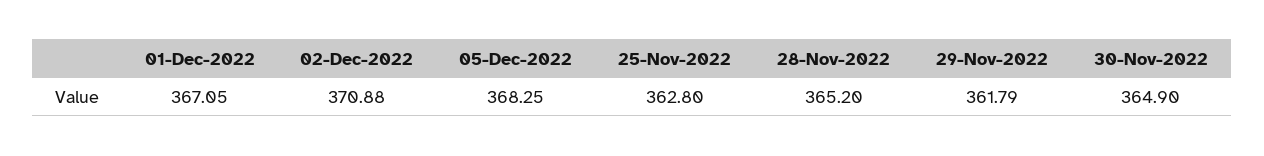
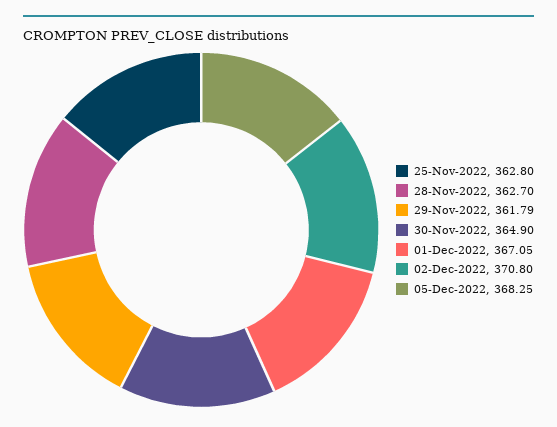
  {
    "01-Dec-2022": 367.05,
-   "02-Dec-2022": 370.88,
+   "02-Dec-2022": 370.8,
    "05-Dec-2022": 368.25,
    "25-Nov-2022": 362.8,
-   "28-Nov-2022": 365.2,
+   "28-Nov-2022": 362.7,
    "29-Nov-2022": 361.79,
    "30-Nov-2022": 364.9
  }

